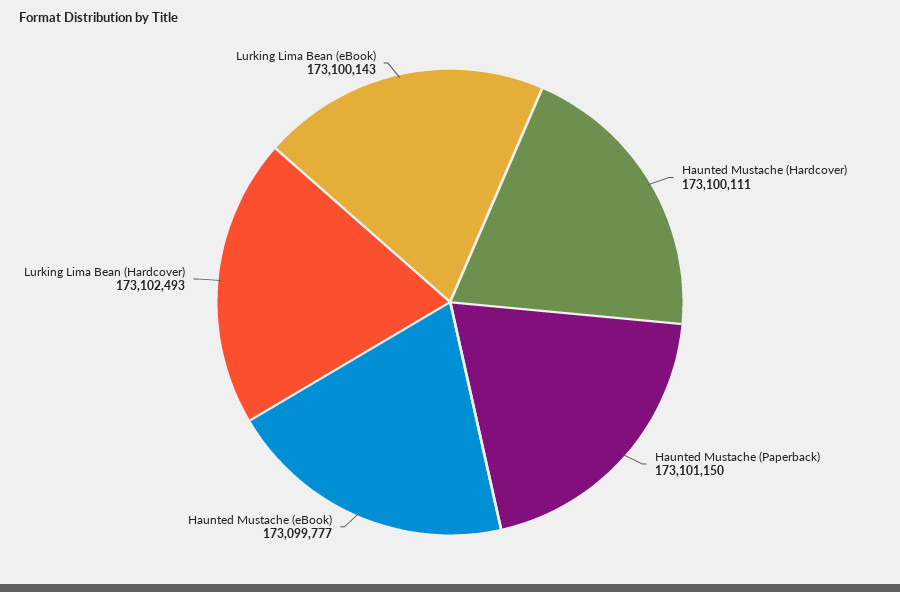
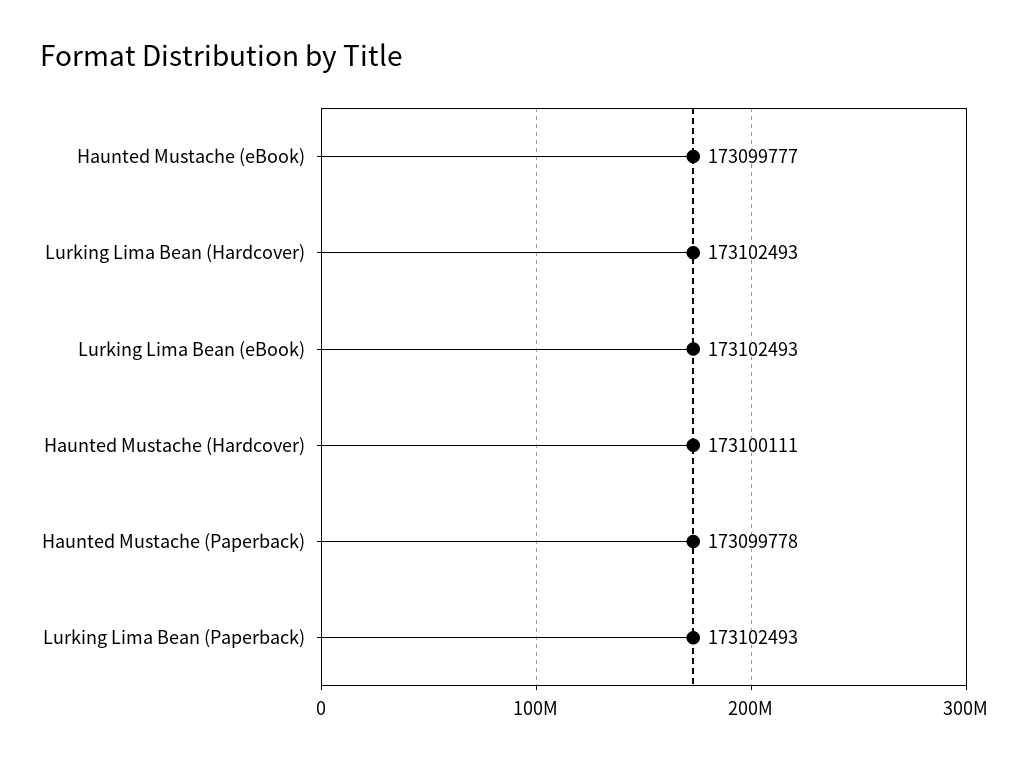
  {
    "Haunted Mustache (Hardcover)": 173100111,
-   "Haunted Mustache (Paperback)": 173101150,
+   "Haunted Mustache (Paperback)": 173099778,
    "Haunted Mustache (eBook)": 173099777,
    "Lurking Lima Bean (Hardcover)": 173102493,
-   "Lurking Lima Bean (eBook)": 173100143
+   "Lurking Lima Bean (eBook)": 173102493,
+   "Lurking Lima Bean (Paperback)": 173102493
  }

